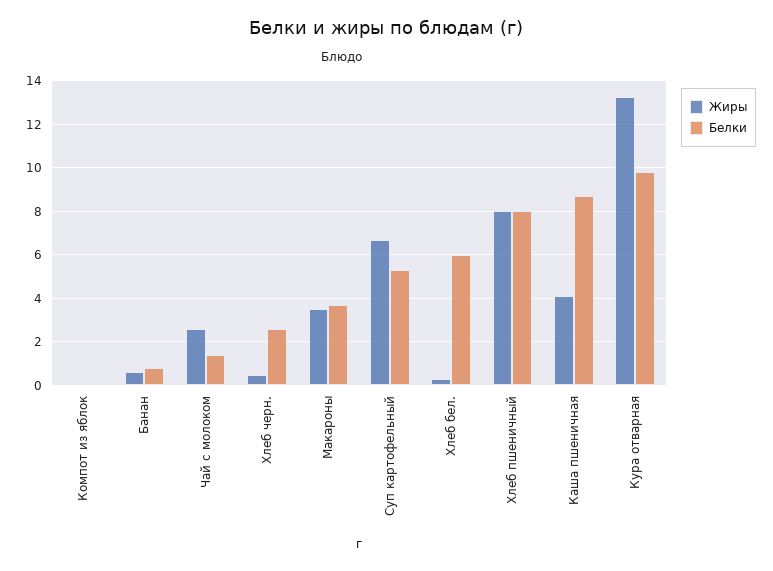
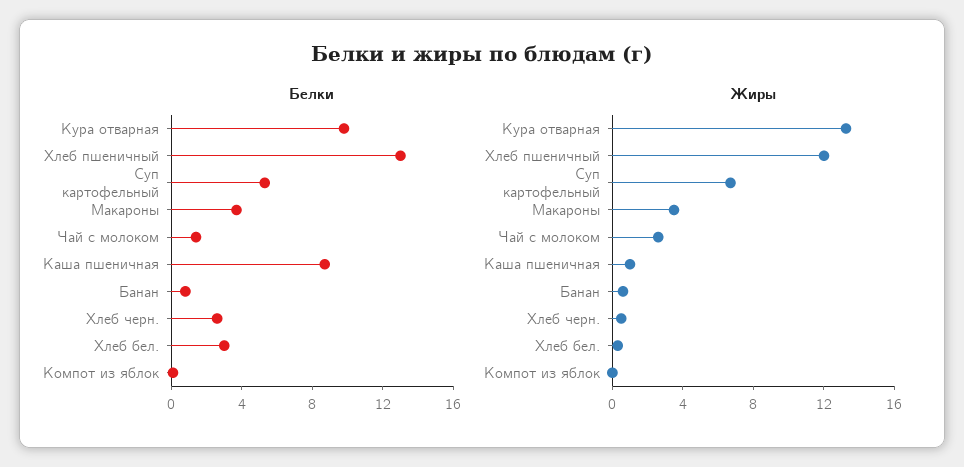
  {
    "Жиры": {
      "Компот из яблок": 0,
      "Банан": 0.5,
      "Чай с молоком": 2.5,
      "Хлеб черн.": 0.5,
      "Макароны": 3.5,
      "Суп картофельный": 6.5,
      "Хлеб бел.": 0.5,
-     "Хлеб пшеничный": 8,
+     "Хлеб пшеничный": 12,
-     "Каша пшеничная": 4,
+     "Каша пшеничная": 1,
      "Кура отварная": 13.5
    },
    "Белки": {
      "Компот из яблок": 0,
      "Банан": 1,
      "Чай с молоком": 1.5,
      "Хлеб черн.": 2.5,
      "Макароны": 3.5,
      "Суп картофельный": 5.5,
-     "Хлеб бел.": 6,
+     "Хлеб бел.": 3,
-     "Хлеб пшеничный": 8,
+     "Хлеб пшеничный": 13,
      "Каша пшеничная": 8.5,
      "Кура отварная": 10
    }
  }

